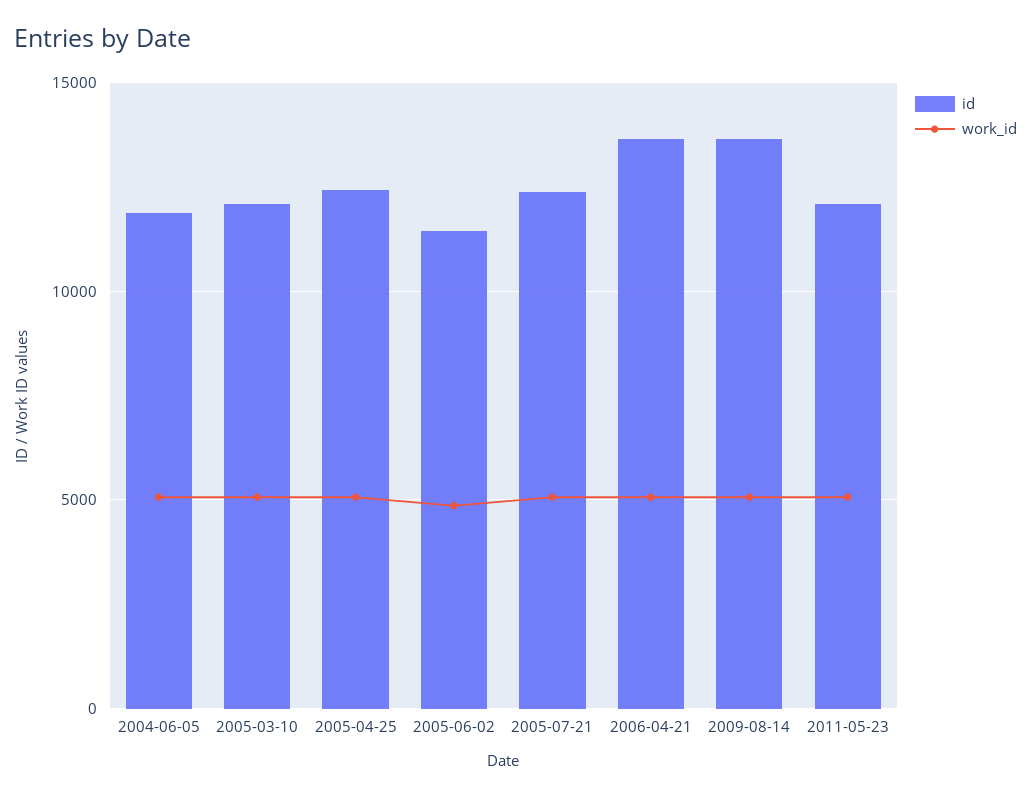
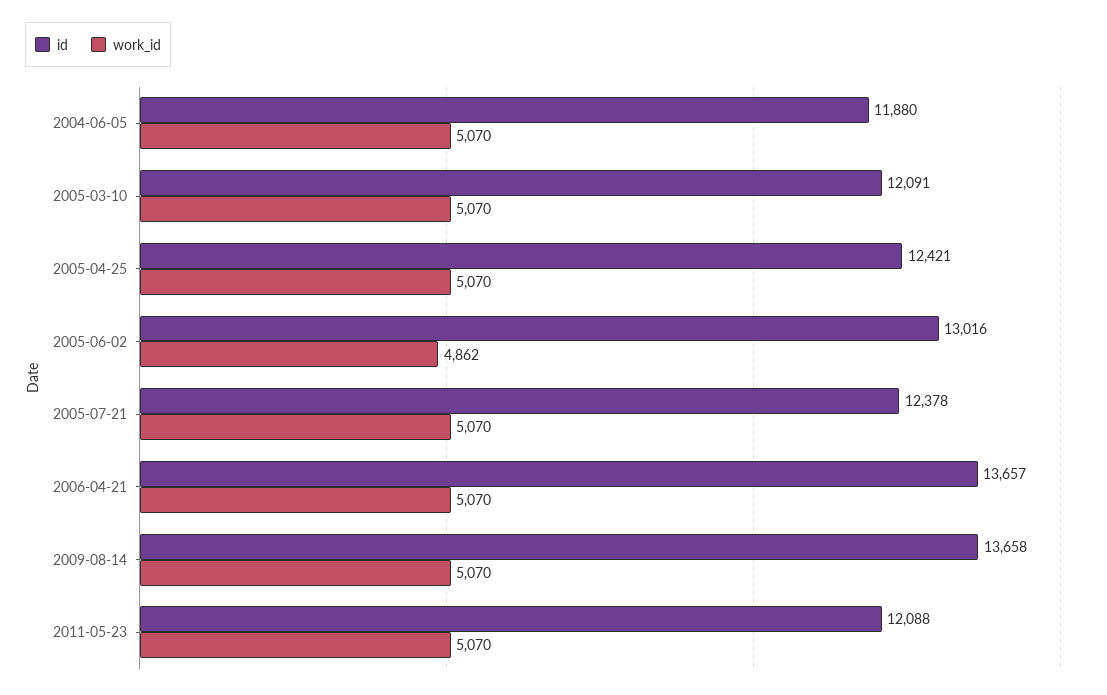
  {
    "id": {
      "2004-06-05": 11880,
      "2005-03-10": 12091,
      "2005-04-25": 12421,
-     "2005-06-02": 11500,
+     "2005-06-02": 13016,
      "2005-07-21": 12378,
      "2006-04-21": 13657,
      "2009-08-14": 13658,
      "2011-05-23": 12088
    },
    "work_id": {
      "2004-06-05": 5070,
      "2005-03-10": 5070,
      "2005-04-25": 5070,
      "2005-06-02": 4862,
      "2005-07-21": 5070,
      "2006-04-21": 5070,
      "2009-08-14": 5070,
      "2011-05-23": 5070
    }
  }

